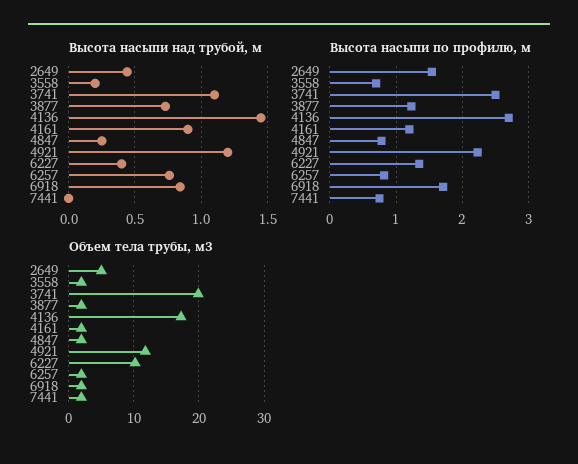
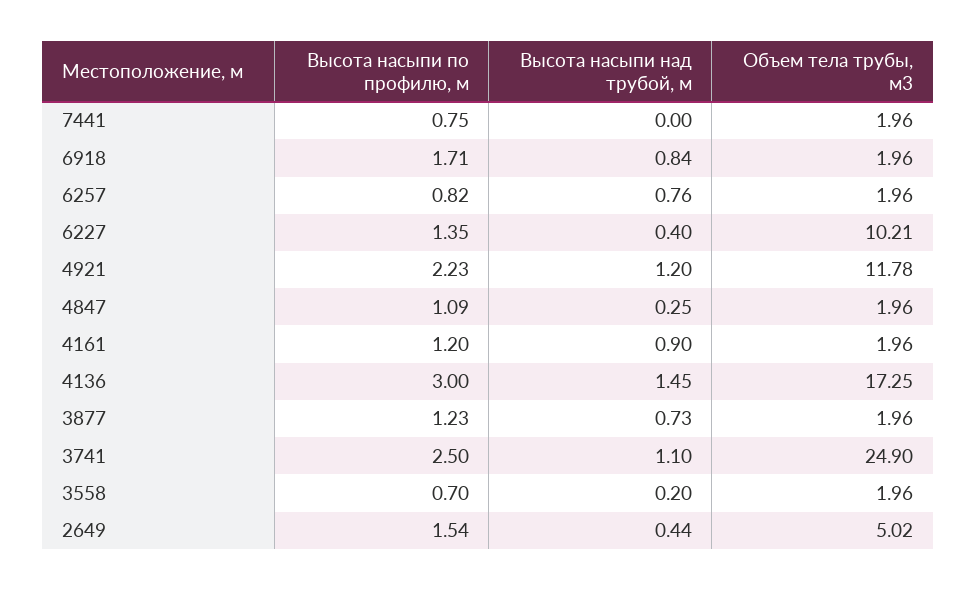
  {
    "Высота насыпи над трубой, м": {
      "2649": 0.44,
      "3558": 0.2,
      "3741": 1.1,
      "3877": 0.73,
      "4136": 1.45,
      "4161": 0.9,
      "4847": 0.25,
      "4921": 1.2,
      "6227": 0.4,
      "6257": 0.76,
      "6918": 0.84,
      "7441": 0
    },
    "Высота насыпи по профилю, м": {
      "2649": 1.54,
      "3558": 0.7,
      "3741": 2.5,
      "3877": 1.23,
-     "4136": 2.7,
+     "4136": 3,
      "4161": 1.2,
-     "4847": 0.8,
+     "4847": 1.09,
      "4921": 2.23,
      "6227": 1.35,
      "6257": 0.82,
      "6918": 1.71,
      "7441": 0.75
    },
    "Объем тела трубы, м3": {
      "2649": 5.02,
      "3558": 1.96,
-     "3741": 20,
+     "3741": 24.9,
      "3877": 1.96,
      "4136": 17.25,
      "4161": 1.96,
      "4847": 1.96,
      "4921": 11.78,
      "6227": 10.21,
      "6257": 1.96,
      "6918": 1.96,
      "7441": 1.96
    }
  }

